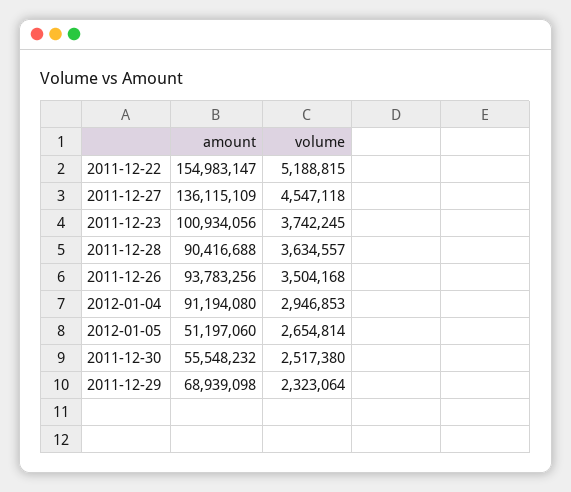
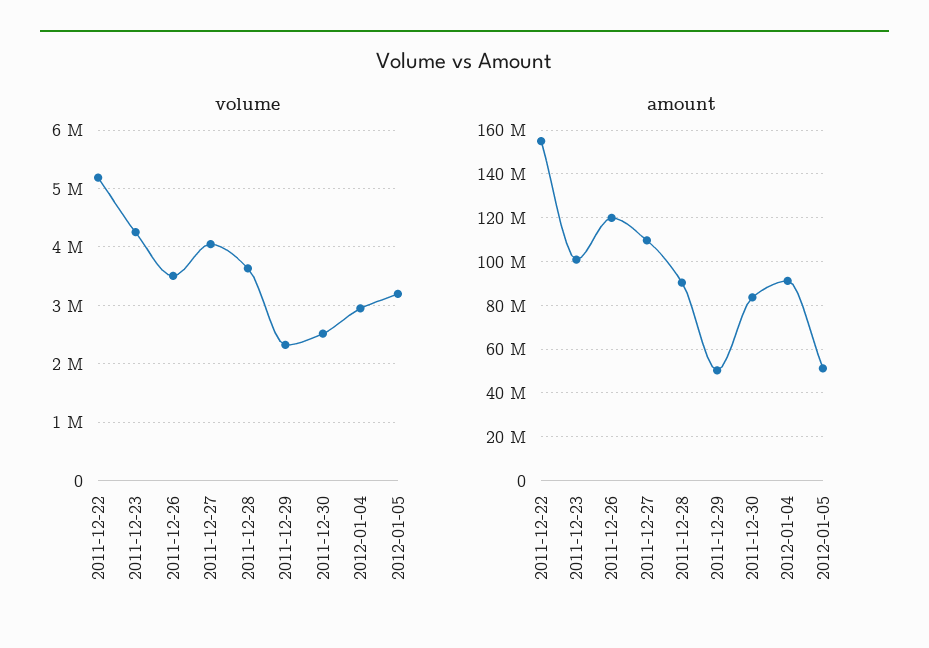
  {
    "amount": {
      "2011-12-22": 154983147,
-     "2011-12-27": 136115109,
+     "2011-12-27": 110000000,
      "2011-12-23": 100934056,
      "2011-12-28": 90416688,
-     "2011-12-26": 93783256,
+     "2011-12-26": 120000000,
      "2012-01-04": 91194080,
      "2012-01-05": 51197060,
-     "2011-12-30": 55548232,
+     "2011-12-30": 85000000,
-     "2011-12-29": 68939098
+     "2011-12-29": 50000000
    },
    "volume": {
      "2011-12-22": 5188815,
-     "2011-12-27": 4547118,
+     "2011-12-27": 4000000,
-     "2011-12-23": 3742245,
+     "2011-12-23": 4200000,
      "2011-12-28": 3634557,
      "2011-12-26": 3504168,
      "2012-01-04": 2946853,
-     "2012-01-05": 2654814,
+     "2012-01-05": 3200000,
      "2011-12-30": 2517380,
      "2011-12-29": 2323064
    }
  }

